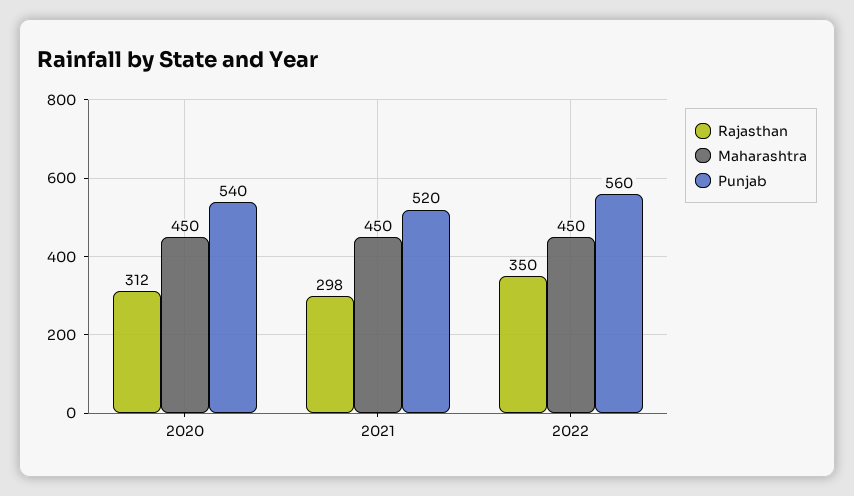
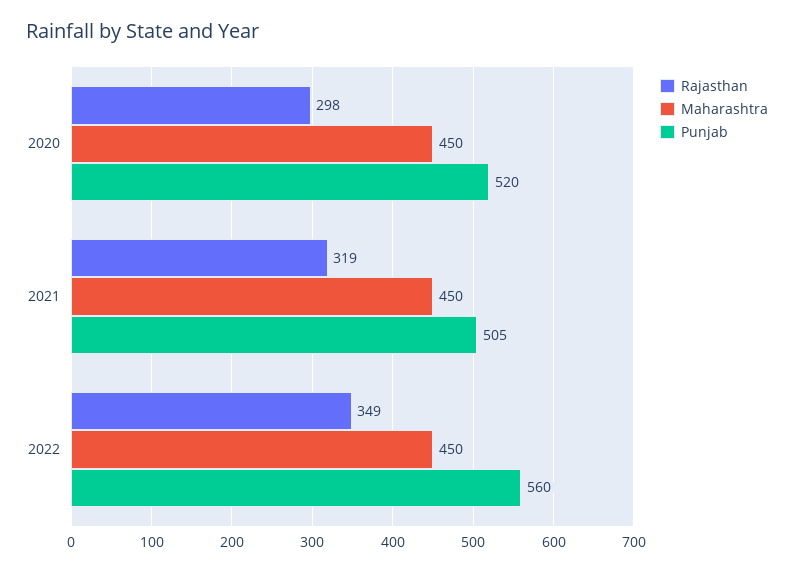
  {
    "Rajasthan": {
-     "2020": 312,
+     "2020": 298,
-     "2021": 298,
+     "2021": 319,
-     "2022": 350
+     "2022": 349
    },
    "Maharashtra": {
      "2020": 450,
      "2021": 450,
      "2022": 450
    },
    "Punjab": {
-     "2020": 540,
+     "2020": 520,
-     "2021": 520,
+     "2021": 505,
      "2022": 560
    }
  }

